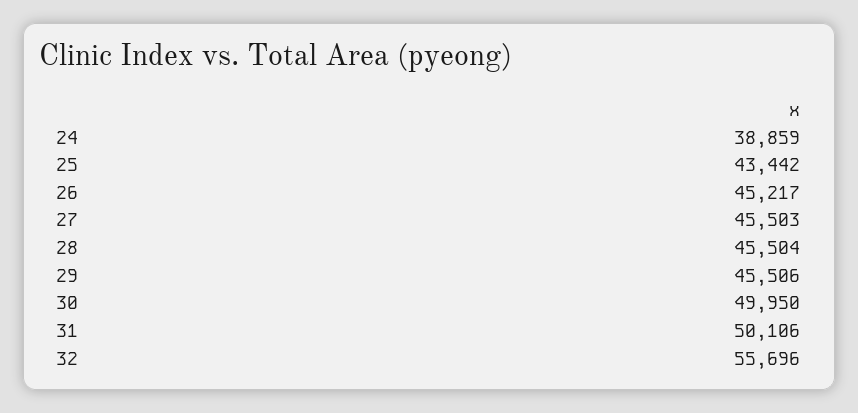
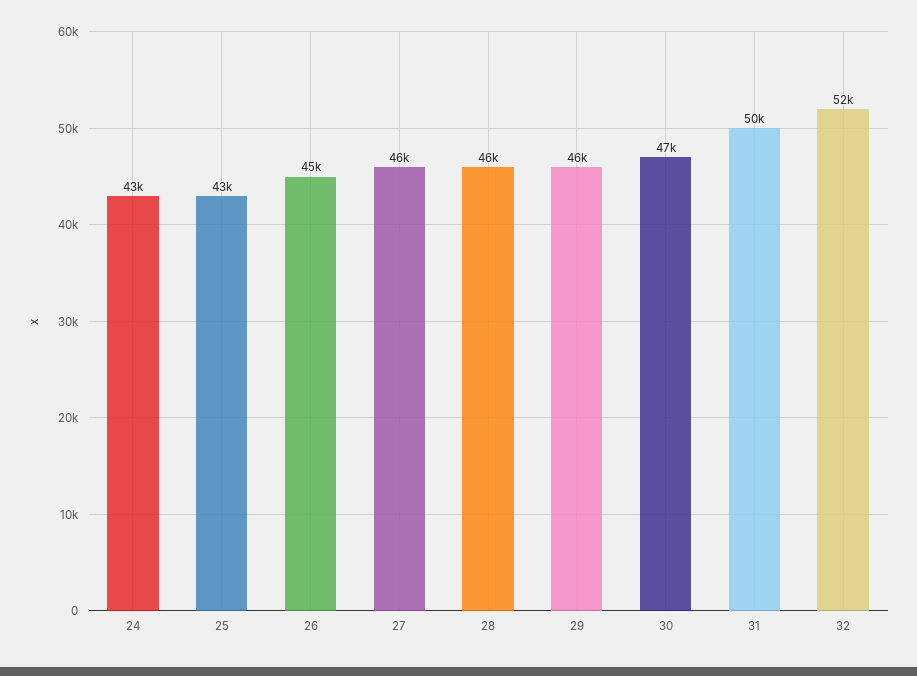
  {
-   "24": 38859,
+   "24": 43000,
    "25": 43442,
    "26": 45217,
    "27": 45503,
    "28": 45504,
    "29": 45506,
-   "30": 49950,
+   "30": 47000,
    "31": 50106,
-   "32": 55696
+   "32": 52000
  }

